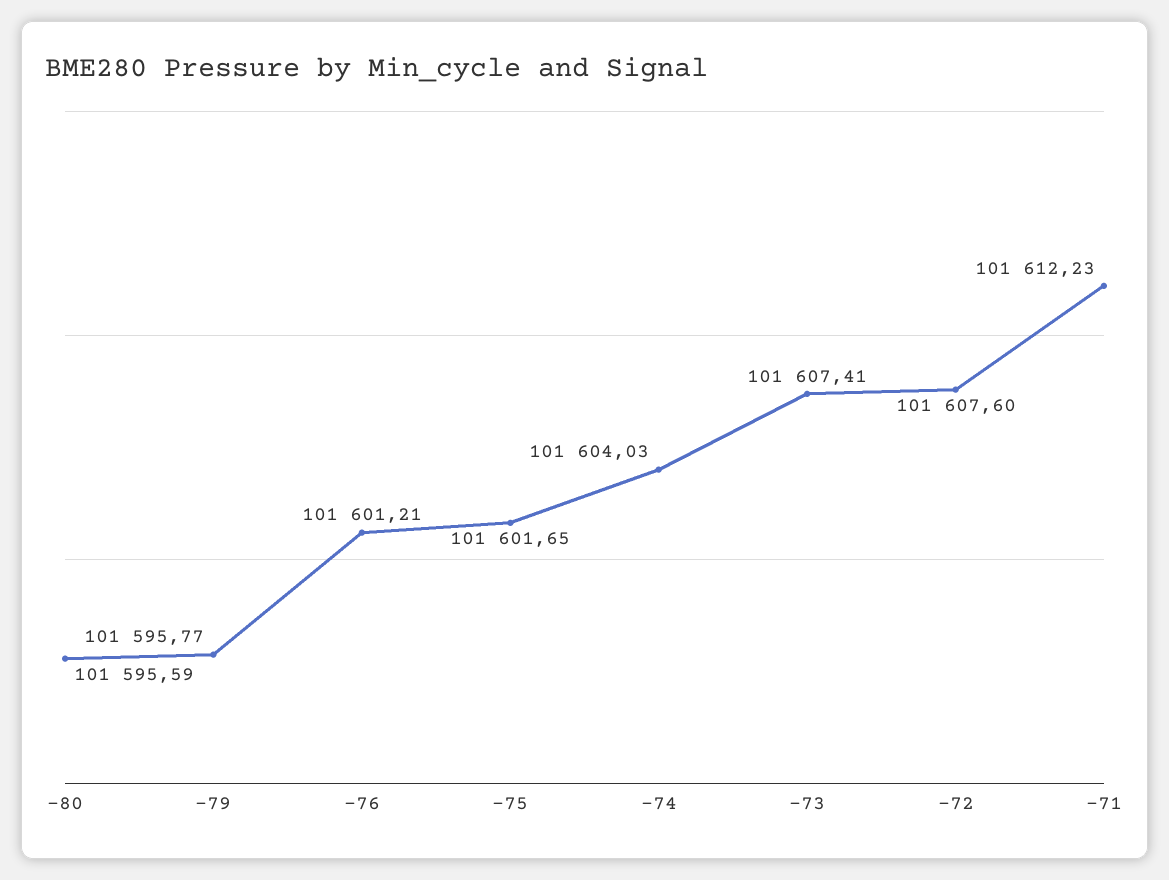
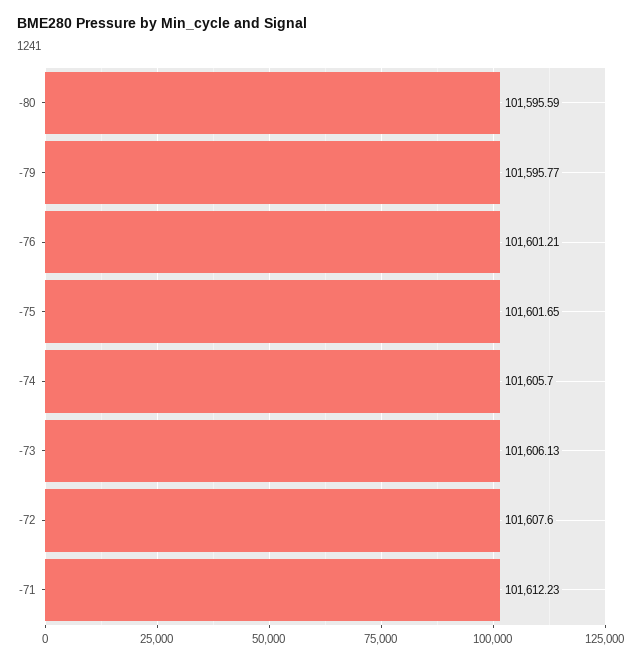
  {
    "-80": 101595.59,
    "-79": 101595.77,
    "-76": 101601.21,
    "-75": 101601.65,
-   "-74": 101604.03,
+   "-74": 101605.7,
-   "-73": 101607.41,
+   "-73": 101606.13,
    "-72": 101607.6,
    "-71": 101612.23
  }

